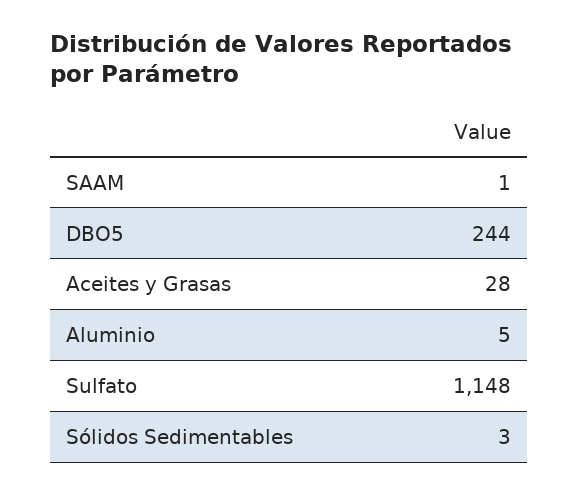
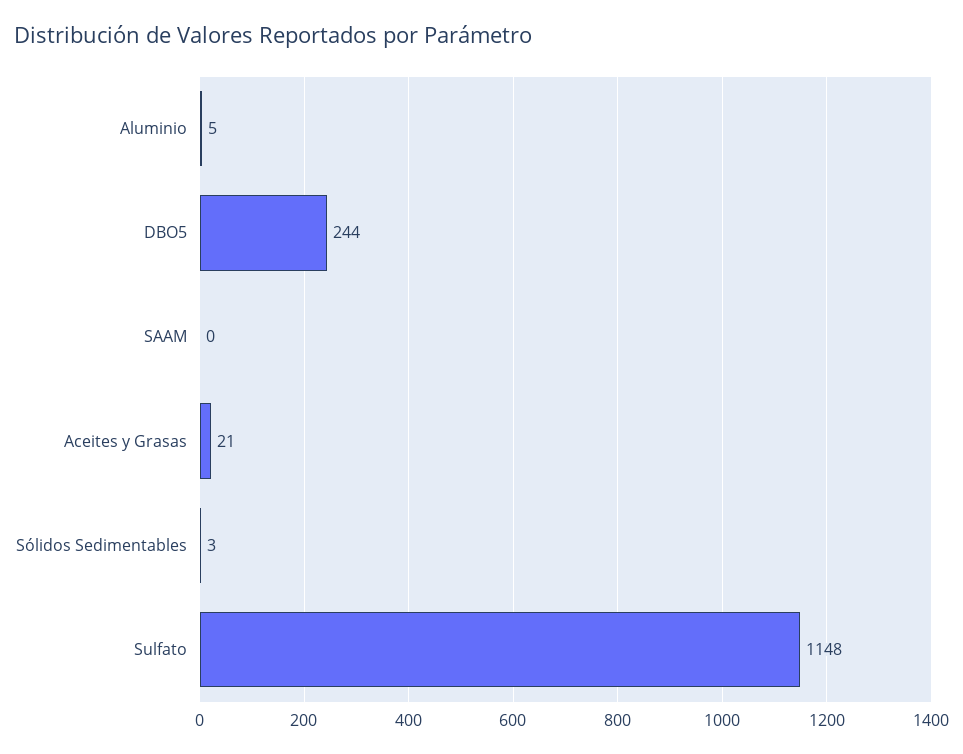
  {
-   "SAAM": 1,
+   "SAAM": 0,
    "DBO5": 244,
-   "Aceites y Grasas": 28,
+   "Aceites y Grasas": 21,
    "Aluminio": 5,
    "Sulfato": 1148,
    "Sólidos Sedimentables": 3
  }

